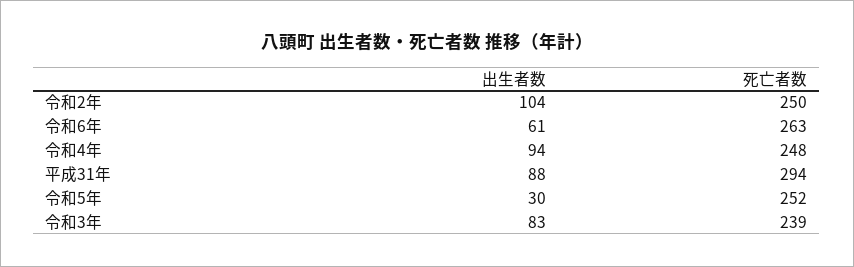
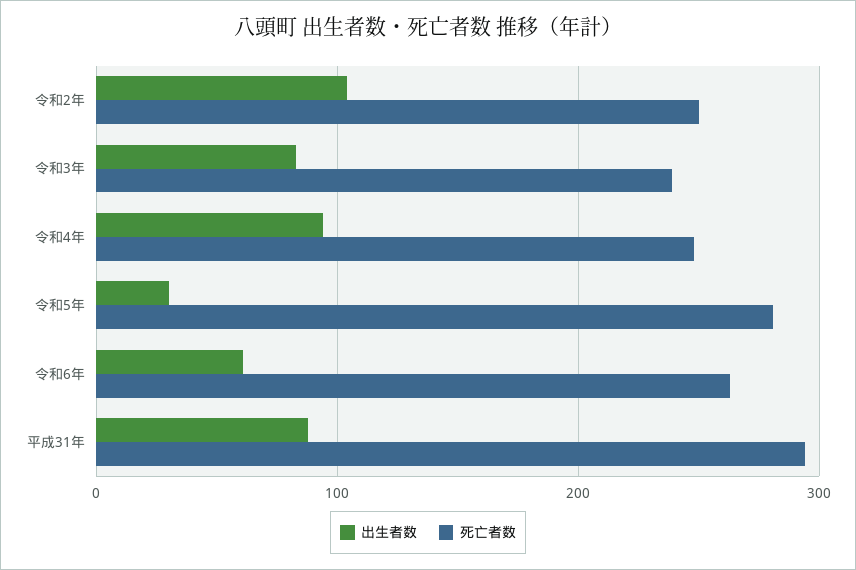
  {
    "出生者数": {
      "令和2年": 104,
      "令和6年": 61,
      "令和4年": 94,
      "平成31年": 88,
      "令和5年": 30,
      "令和3年": 83
    },
    "死亡者数": {
      "令和2年": 250,
      "令和6年": 263,
      "令和4年": 248,
      "平成31年": 294,
-     "令和5年": 252,
+     "令和5年": 280,
      "令和3年": 239
    }
  }

